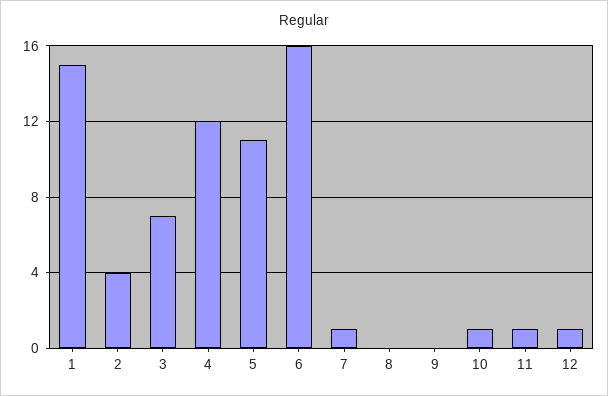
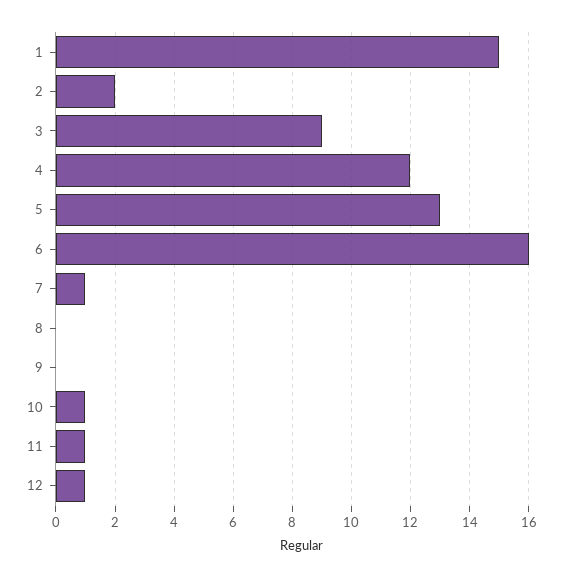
  {
    "1": 15,
-   "2": 4,
+   "2": 2,
-   "3": 7,
+   "3": 9,
    "4": 12,
-   "5": 11,
+   "5": 13,
    "6": 16,
    "7": 1,
    "8": 0,
    "9": 0,
    "10": 1,
    "11": 1,
    "12": 1
  }

